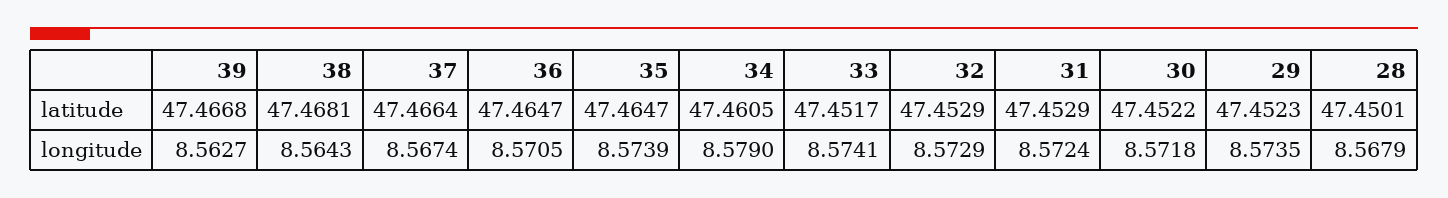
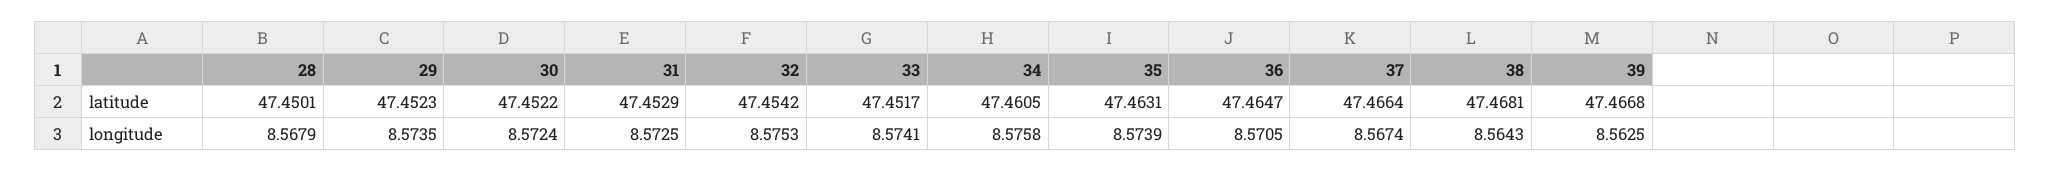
  {
    "39": {
      "latitude": 47.4668,
-     "longitude": 8.5627
+     "longitude": 8.5625
    },
    "38": {
      "latitude": 47.4681,
      "longitude": 8.5643
    },
    "37": {
      "latitude": 47.4664,
      "longitude": 8.5674
    },
    "36": {
      "latitude": 47.4647,
      "longitude": 8.5705
    },
    "35": {
-     "latitude": 47.4647,
+     "latitude": 47.4631,
      "longitude": 8.5739
    },
    "34": {
      "latitude": 47.4605,
-     "longitude": 8.579
+     "longitude": 8.5758
    },
    "33": {
      "latitude": 47.4517,
      "longitude": 8.5741
    },
    "32": {
-     "latitude": 47.4529,
+     "latitude": 47.4542,
-     "longitude": 8.5729
+     "longitude": 8.5753
    },
    "31": {
      "latitude": 47.4529,
-     "longitude": 8.5724
+     "longitude": 8.5725
    },
    "30": {
      "latitude": 47.4522,
-     "longitude": 8.5718
+     "longitude": 8.5724
    },
    "29": {
      "latitude": 47.4523,
      "longitude": 8.5735
    },
    "28": {
      "latitude": 47.4501,
      "longitude": 8.5679
    }
  }

